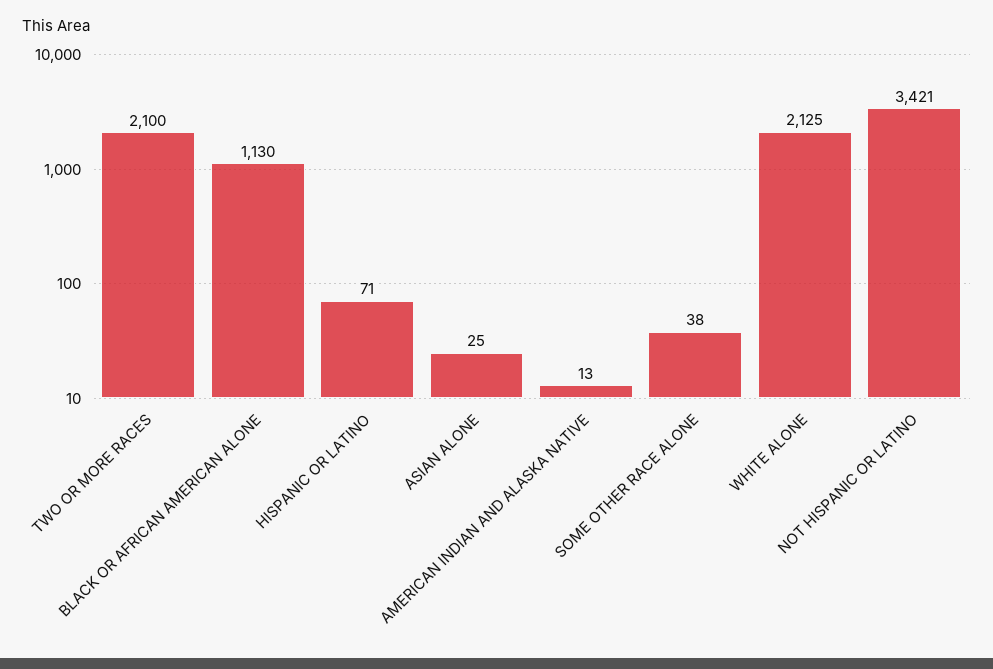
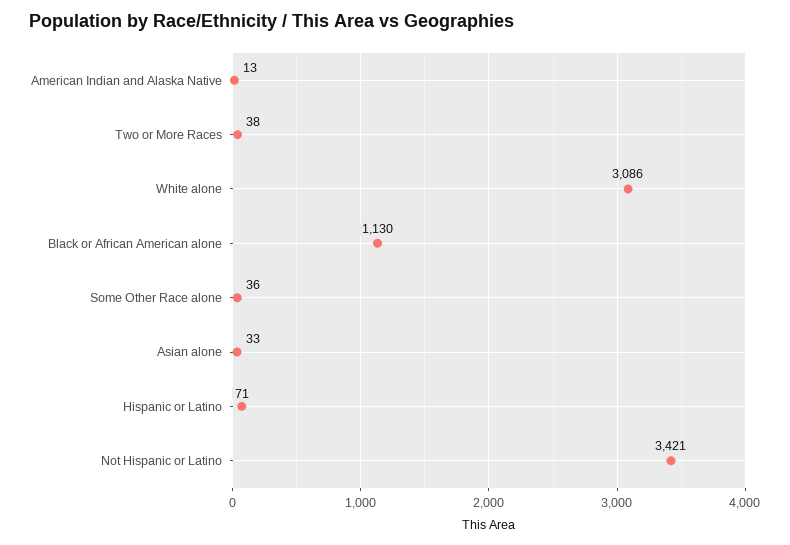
  {
-   "TWO OR MORE RACES": 2100,
+   "TWO OR MORE RACES": 38,
    "BLACK OR AFRICAN AMERICAN ALONE": 1130,
    "HISPANIC OR LATINO": 71,
-   "ASIAN ALONE": 25,
+   "ASIAN ALONE": 33,
    "AMERICAN INDIAN AND ALASKA NATIVE": 13,
-   "SOME OTHER RACE ALONE": 38,
+   "SOME OTHER RACE ALONE": 36,
-   "WHITE ALONE": 2125,
+   "WHITE ALONE": 3086,
    "NOT HISPANIC OR LATINO": 3421
  }

